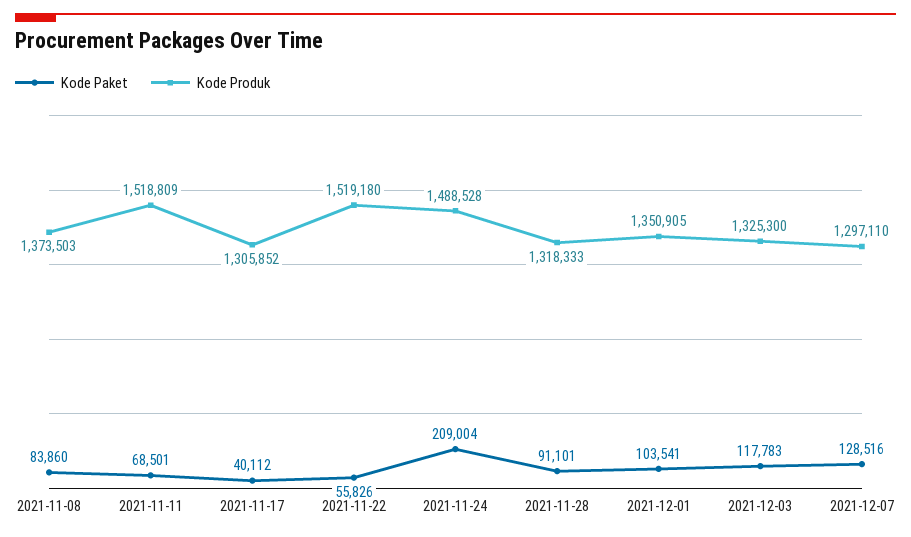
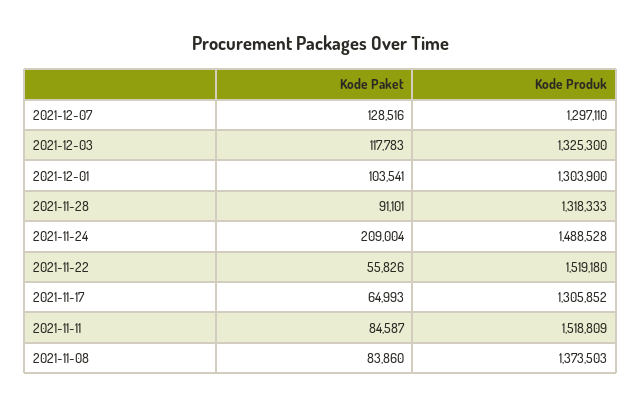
  {
    "Kode Paket": {
      "2021-11-08": 83860,
-     "2021-11-11": 68501,
+     "2021-11-11": 84587,
-     "2021-11-17": 40112,
+     "2021-11-17": 64993,
      "2021-11-22": 55826,
      "2021-11-24": 209004,
      "2021-11-28": 91101,
      "2021-12-01": 103541,
      "2021-12-03": 117783,
      "2021-12-07": 128516
    },
    "Kode Produk": {
      "2021-11-08": 1373503,
      "2021-11-11": 1518809,
      "2021-11-17": 1305852,
      "2021-11-22": 1519180,
      "2021-11-24": 1488528,
      "2021-11-28": 1318333,
-     "2021-12-01": 1350905,
+     "2021-12-01": 1303900,
      "2021-12-03": 1325300,
      "2021-12-07": 1297110
    }
  }

